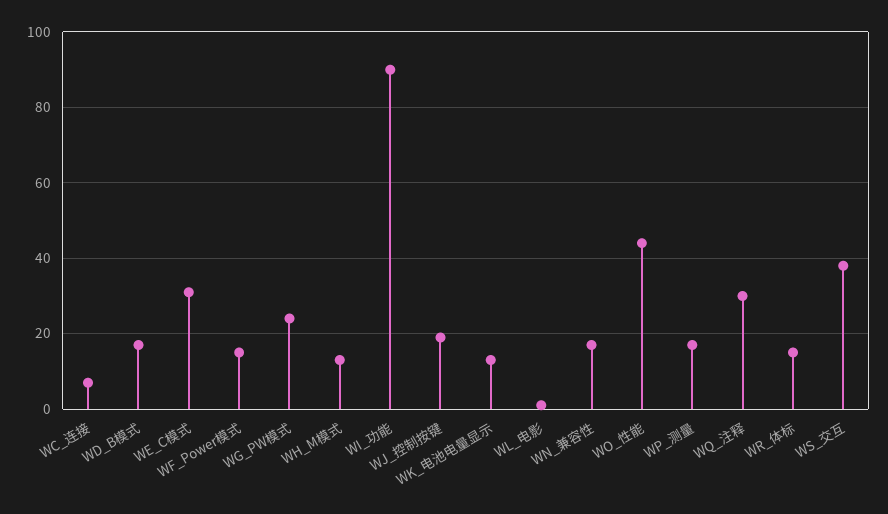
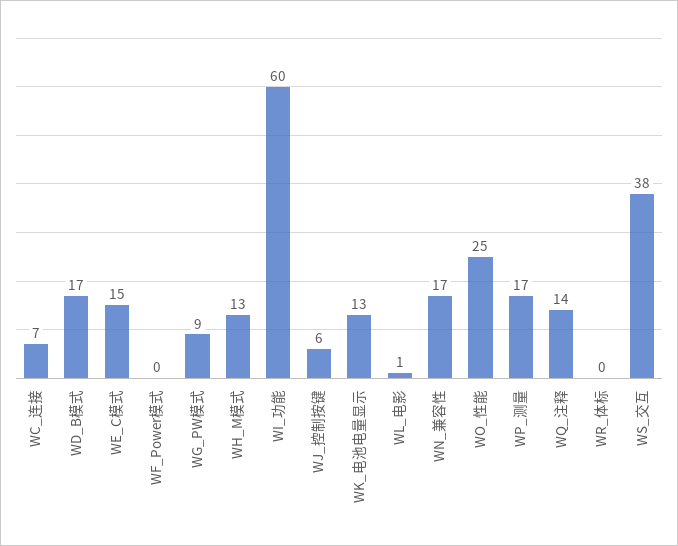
  {
    "WC_连接": 7,
    "WD_B模式": 17,
-   "WE_C模式": 30,
+   "WE_C模式": 15,
-   "WF_Power模式": 15,
+   "WF_Power模式": 0,
-   "WG_PW模式": 25,
+   "WG_PW模式": 9,
    "WH_M模式": 13,
-   "WI_功能": 90,
+   "WI_功能": 60,
-   "WJ_控制按键": 20,
+   "WJ_控制按键": 6,
    "WK_电池电量显示": 13,
    "WL_电影": 1,
    "WN_兼容性": 17,
-   "WO_性能": 45,
+   "WO_性能": 25,
    "WP_测量": 17,
-   "WQ_注释": 30,
+   "WQ_注释": 14,
-   "WR_体标": 15,
+   "WR_体标": 0,
    "WS_交互": 38
  }

